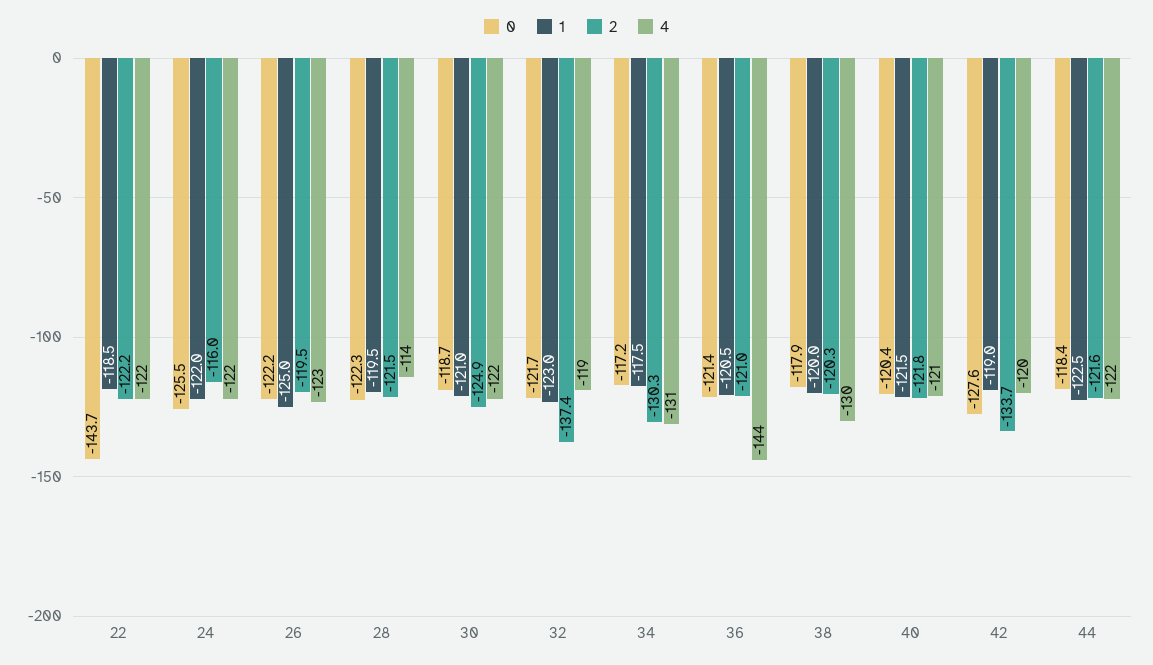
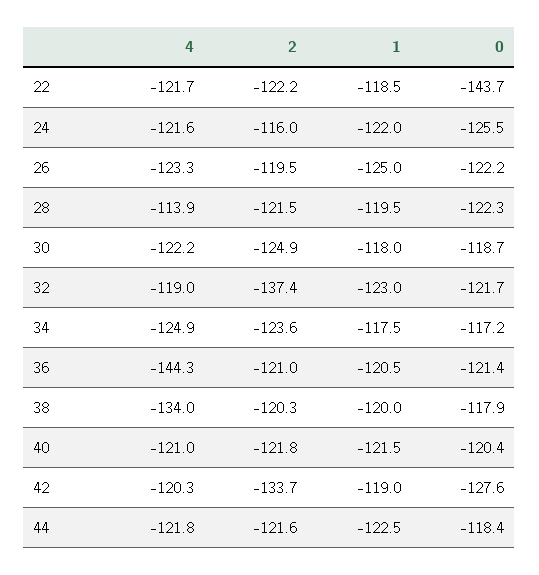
  {
    "0": {
      "22": -143.7,
      "24": -125.5,
      "26": -122.2,
      "28": -122.3,
      "30": -118.7,
      "32": -121.7,
      "34": -117.2,
      "36": -121.4,
      "38": -117.9,
      "40": -120.4,
      "42": -127.6,
      "44": -118.4
    },
    "1": {
      "22": -118.5,
      "24": -122,
      "26": -125,
      "28": -119.5,
-     "30": -121,
+     "30": -118,
      "32": -123,
      "34": -117.5,
      "36": -120.5,
      "38": -120,
      "40": -121.5,
      "42": -119,
      "44": -122.5
    },
    "2": {
      "22": -122.2,
      "24": -116,
      "26": -119.5,
      "28": -121.5,
      "30": -124.9,
      "32": -137.4,
-     "34": -130.3,
+     "34": -123.6,
      "36": -121,
      "38": -120.3,
      "40": -121.8,
      "42": -133.7,
      "44": -121.6
    },
    "4": {
      "22": -121.7,
      "24": -121.6,
      "26": -123.3,
      "28": -113.9,
      "30": -122.2,
      "32": -119,
-     "34": -131,
+     "34": -124.9,
      "36": -144.3,
-     "38": -130,
+     "38": -134,
      "40": -121,
      "42": -120.3,
      "44": -121.8
    }
  }

